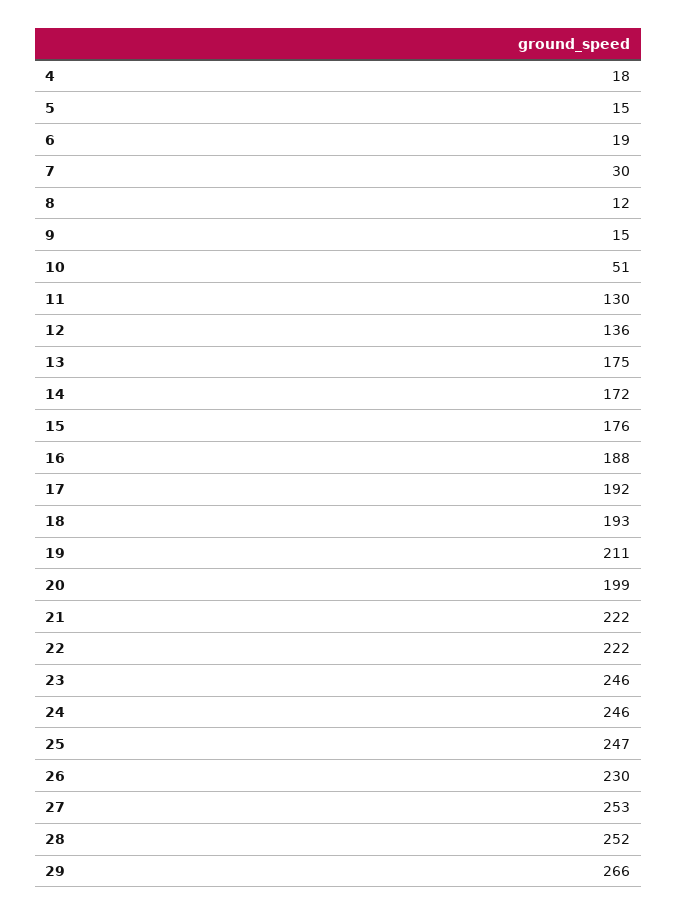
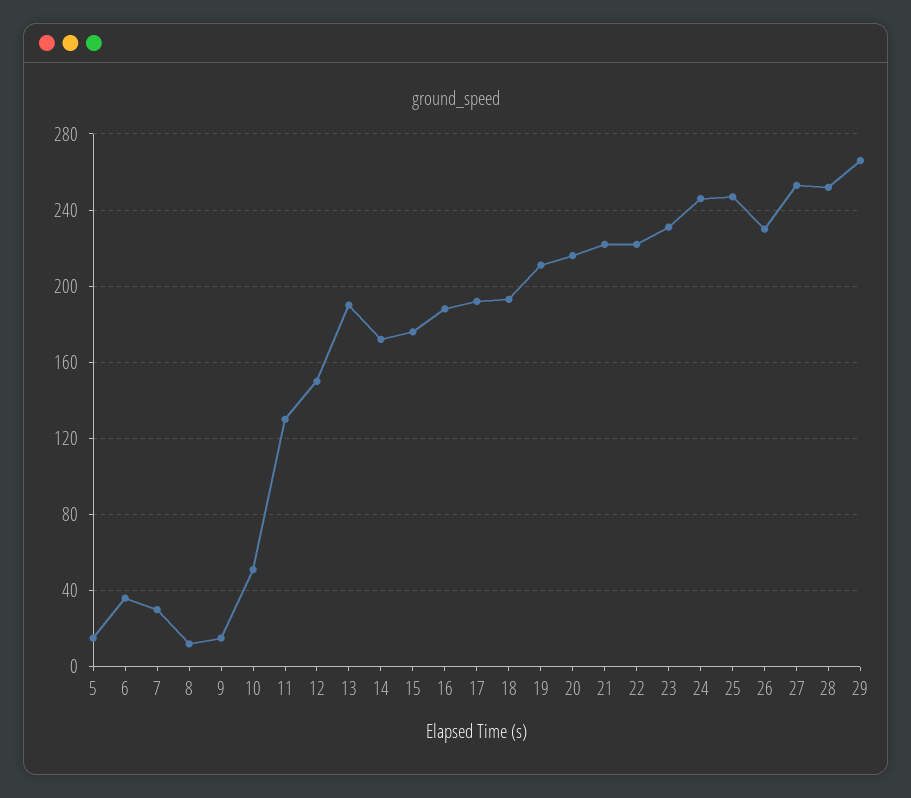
  {
-   "4": 18,
    "5": 15,
-   "6": 19,
+   "6": 35,
    "7": 30,
    "8": 12,
    "9": 15,
    "10": 51,
    "11": 130,
-   "12": 136,
+   "12": 150,
-   "13": 175,
+   "13": 190,
    "14": 172,
    "15": 176,
    "16": 188,
    "17": 192,
    "18": 193,
    "19": 211,
-   "20": 199,
+   "20": 215,
    "21": 222,
    "22": 222,
-   "23": 246,
+   "23": 230,
    "24": 246,
    "25": 247,
    "26": 230,
    "27": 253,
    "28": 252,
    "29": 266
  }

